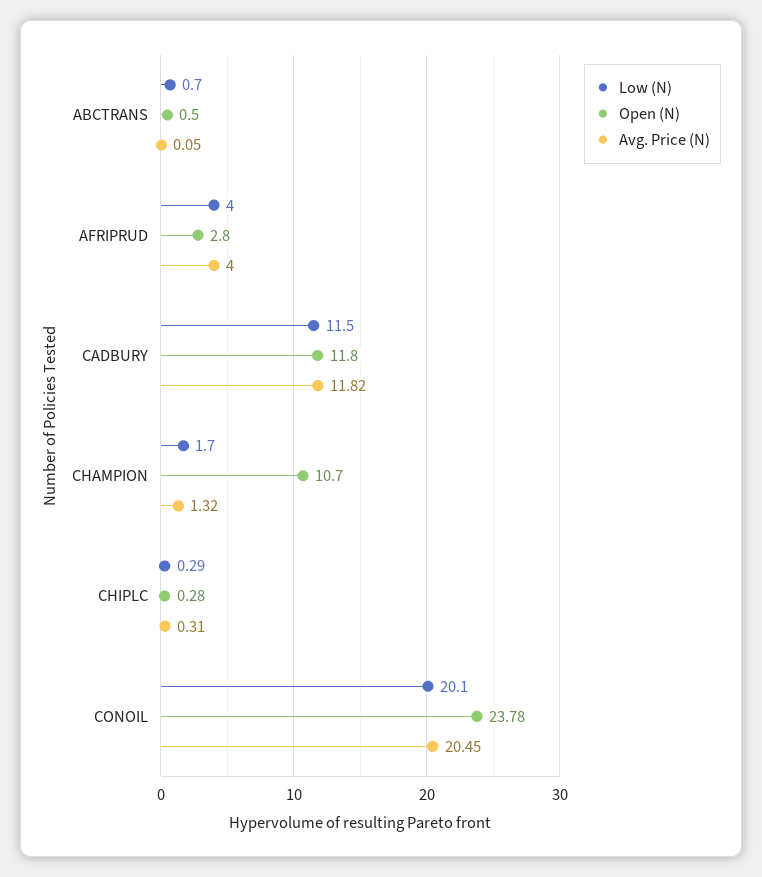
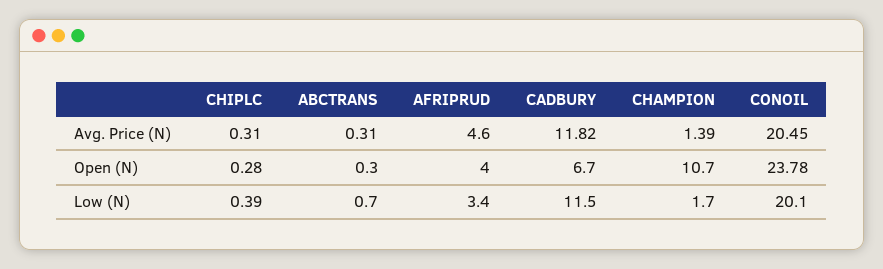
  {
    "Low (N)": {
      "ABCTRANS": 0.7,
-     "AFRIPRUD": 4,
+     "AFRIPRUD": 3.4,
      "CADBURY": 11.5,
      "CHAMPION": 1.7,
-     "CHIPLC": 0.29,
+     "CHIPLC": 0.39,
      "CONOIL": 20.1
    },
    "Open (N)": {
-     "ABCTRANS": 0.5,
+     "ABCTRANS": 0.3,
-     "AFRIPRUD": 2.8,
+     "AFRIPRUD": 4,
-     "CADBURY": 11.8,
+     "CADBURY": 6.7,
      "CHAMPION": 10.7,
      "CHIPLC": 0.28,
      "CONOIL": 23.78
    },
    "Avg. Price (N)": {
-     "ABCTRANS": 0.05,
+     "ABCTRANS": 0.31,
-     "AFRIPRUD": 4,
+     "AFRIPRUD": 4.6,
      "CADBURY": 11.82,
-     "CHAMPION": 1.32,
+     "CHAMPION": 1.39,
      "CHIPLC": 0.31,
      "CONOIL": 20.45
    }
  }

